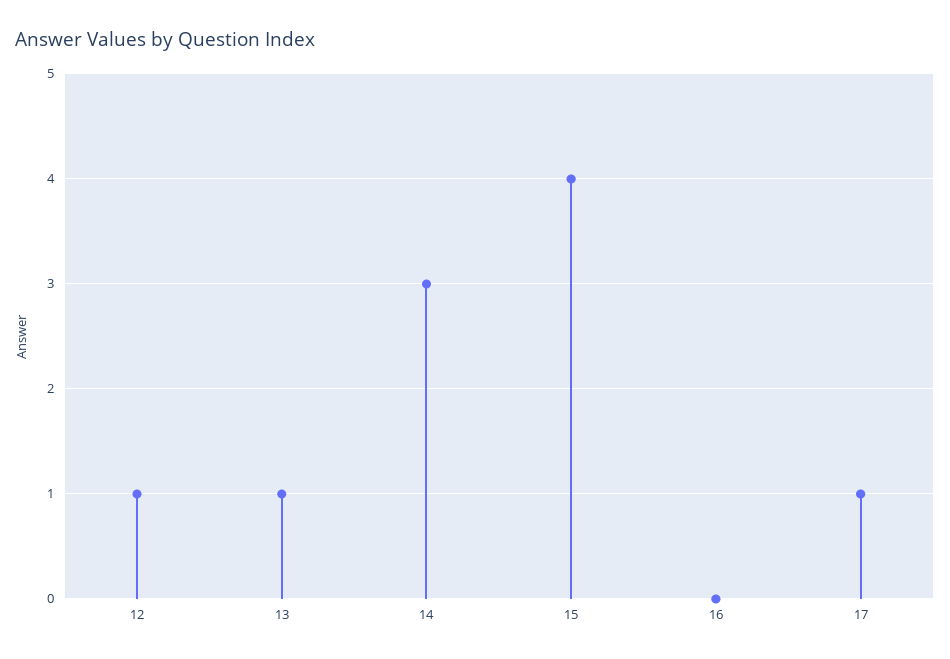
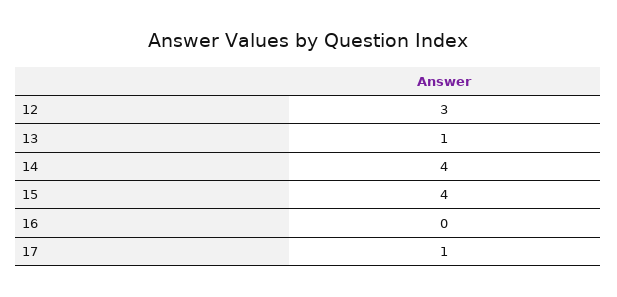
  {
-   "12": 1,
+   "12": 3,
    "13": 1,
-   "14": 3,
+   "14": 4,
    "15": 4,
    "16": 0,
    "17": 1
  }

